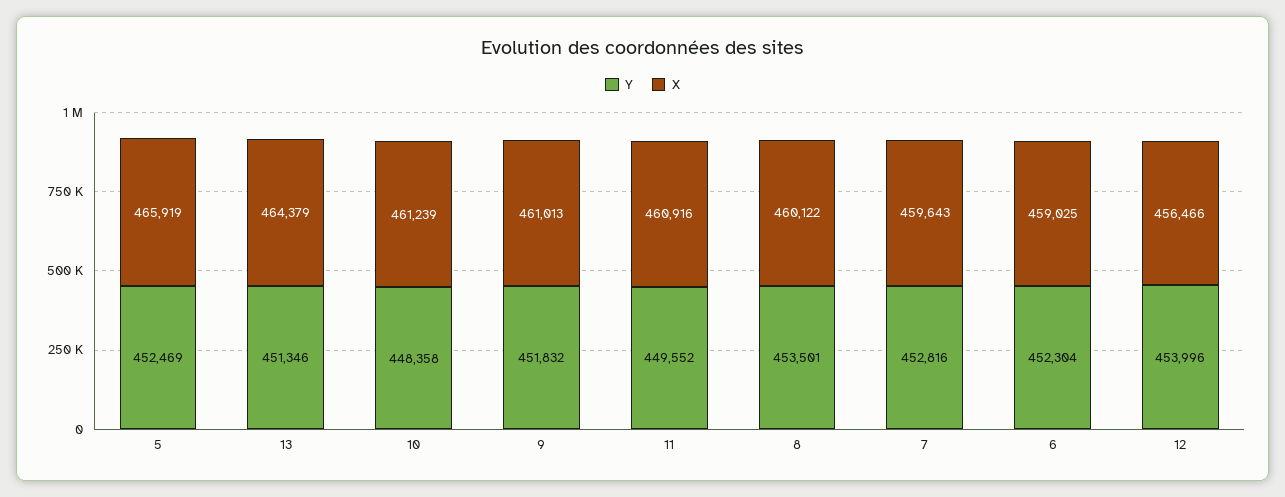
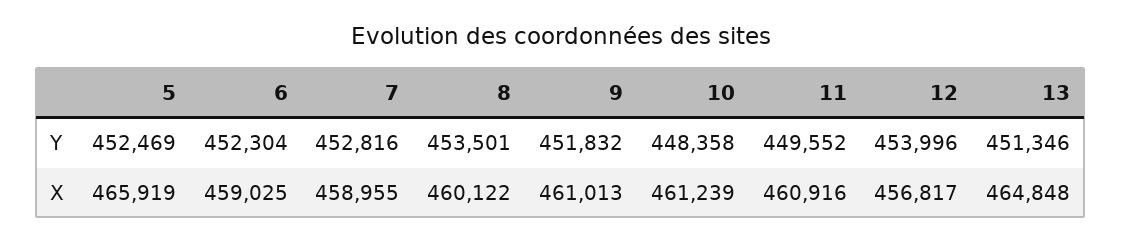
  {
    "Y": {
      "5": 452469,
      "13": 451346,
      "10": 448358,
      "9": 451832,
      "11": 449552,
      "8": 453501,
      "7": 452816,
      "6": 452304,
      "12": 453996
    },
    "X": {
      "5": 465919,
-     "13": 464379,
+     "13": 464848,
      "10": 461239,
      "9": 461013,
      "11": 460916,
      "8": 460122,
-     "7": 459643,
+     "7": 458955,
      "6": 459025,
-     "12": 456466
+     "12": 456817
    }
  }

